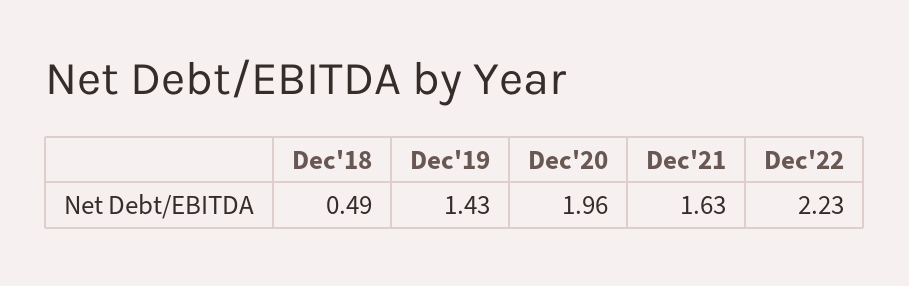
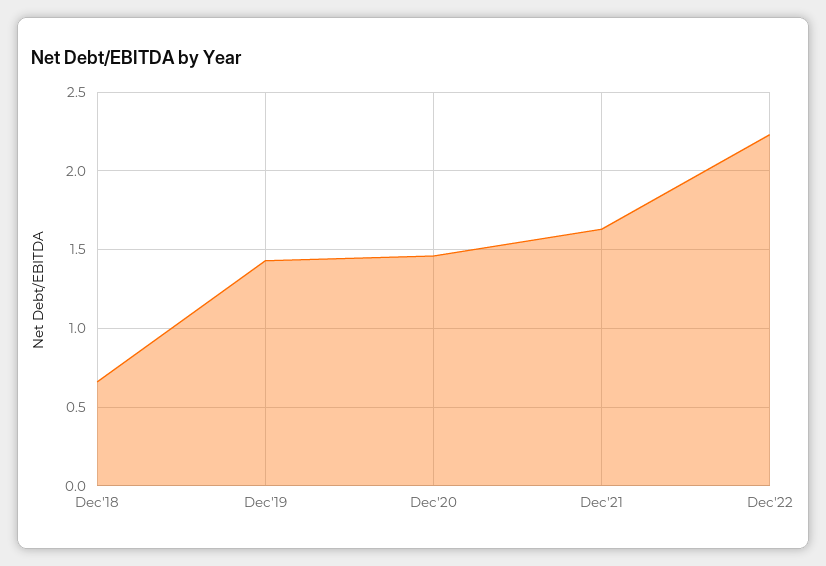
  {
-   "Dec'18": 0.49,
+   "Dec'18": 0.65,
    "Dec'19": 1.43,
-   "Dec'20": 1.96,
+   "Dec'20": 1.45,
    "Dec'21": 1.63,
    "Dec'22": 2.23
  }

